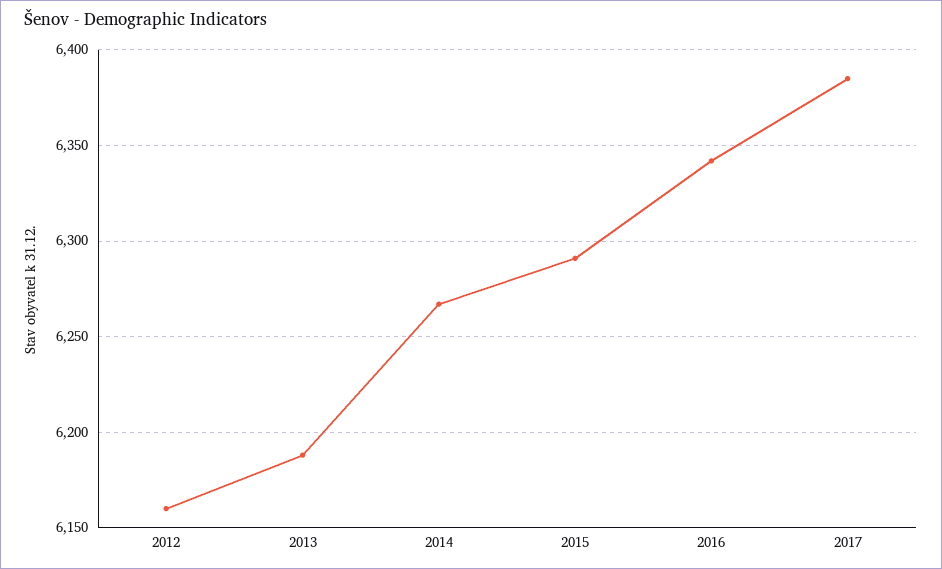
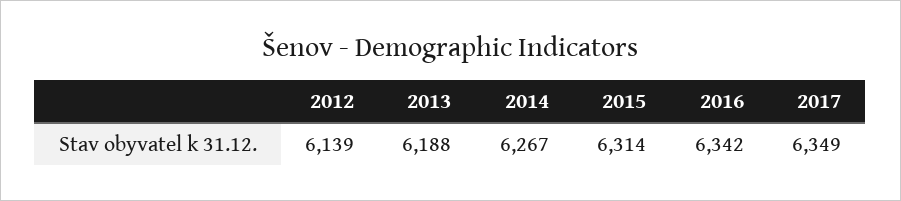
  {
-   "2012": 6160,
+   "2012": 6139,
    "2013": 6188,
    "2014": 6267,
-   "2015": 6290,
+   "2015": 6314,
    "2016": 6342,
-   "2017": 6385
+   "2017": 6349
  }

